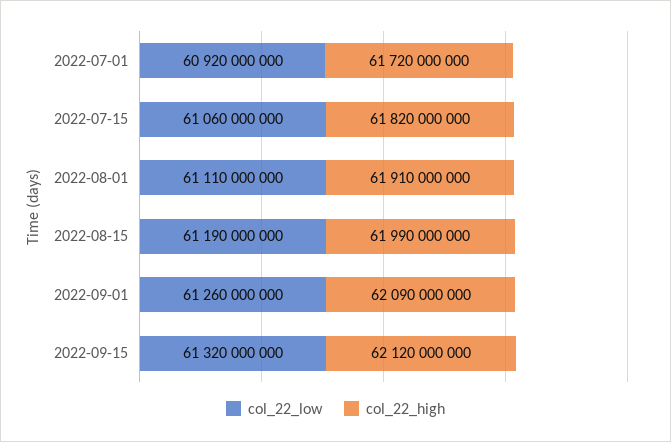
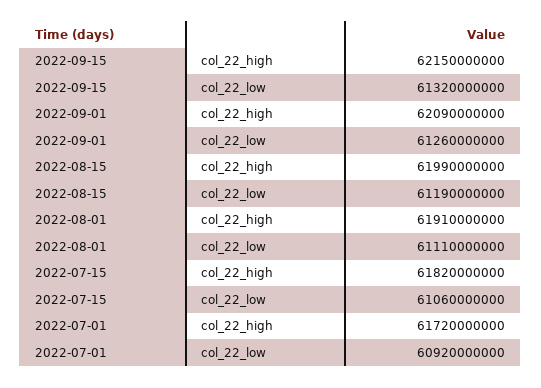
  {
    "col_22_low": {
      "2022-07-01": 60920000000,
      "2022-07-15": 61060000000,
      "2022-08-01": 61110000000,
      "2022-08-15": 61190000000,
      "2022-09-01": 61260000000,
      "2022-09-15": 61320000000
    },
    "col_22_high": {
      "2022-07-01": 61720000000,
      "2022-07-15": 61820000000,
      "2022-08-01": 61910000000,
      "2022-08-15": 61990000000,
      "2022-09-01": 62090000000,
-     "2022-09-15": 62120000000
+     "2022-09-15": 62150000000
    }
  }

